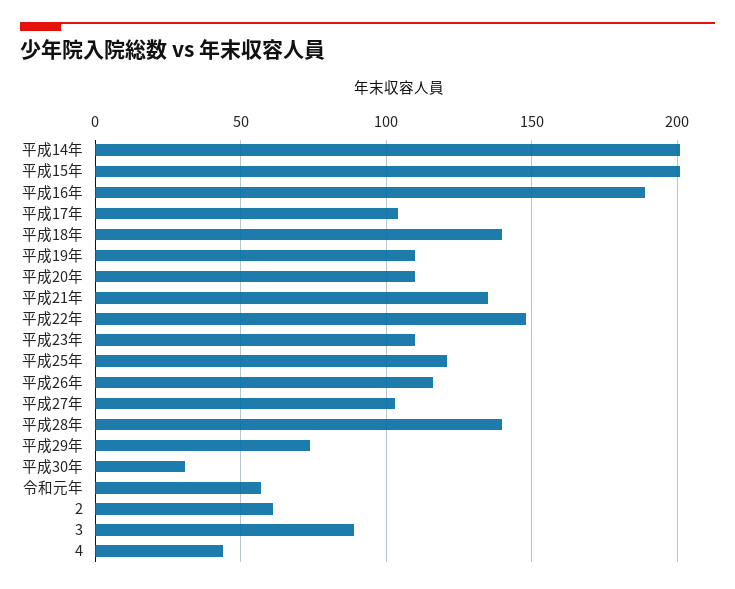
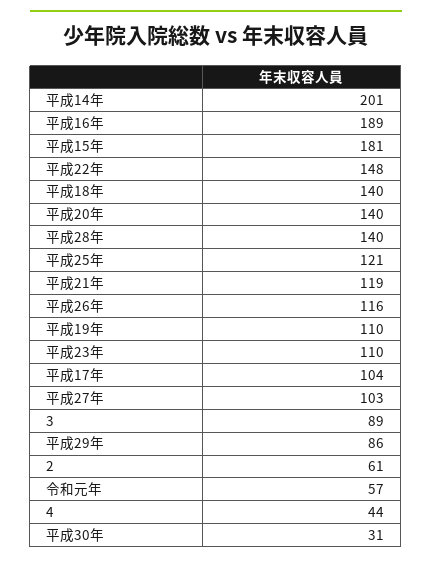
  {
    "平成14年": 201,
-   "平成15年": 200,
+   "平成15年": 181,
    "平成16年": 189,
    "平成17年": 104,
    "平成18年": 140,
    "平成19年": 110,
-   "平成20年": 110,
+   "平成20年": 140,
-   "平成21年": 135,
+   "平成21年": 119,
    "平成22年": 148,
    "平成23年": 110,
    "平成25年": 121,
    "平成26年": 116,
    "平成27年": 103,
    "平成28年": 140,
-   "平成29年": 75,
+   "平成29年": 86,
    "平成30年": 31,
    "令和元年": 57,
    "2": 61,
    "3": 89,
    "4": 44
  }

